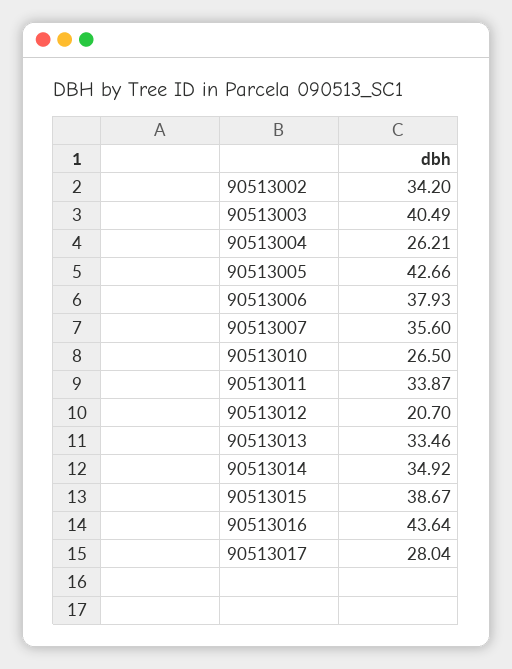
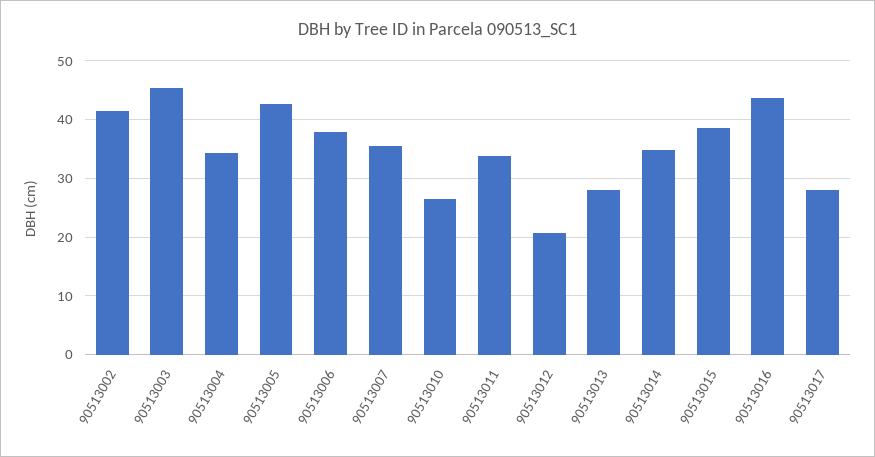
  {
-   "90513002": 34.2,
+   "90513002": 42,
-   "90513003": 40.49,
+   "90513003": 46,
-   "90513004": 26.21,
+   "90513004": 34,
    "90513005": 42.66,
    "90513006": 37.93,
    "90513007": 35.6,
    "90513010": 26.5,
    "90513011": 33.87,
    "90513012": 20.7,
-   "90513013": 33.46,
+   "90513013": 28,
    "90513014": 34.92,
    "90513015": 38.67,
    "90513016": 43.64,
    "90513017": 28.04
  }

